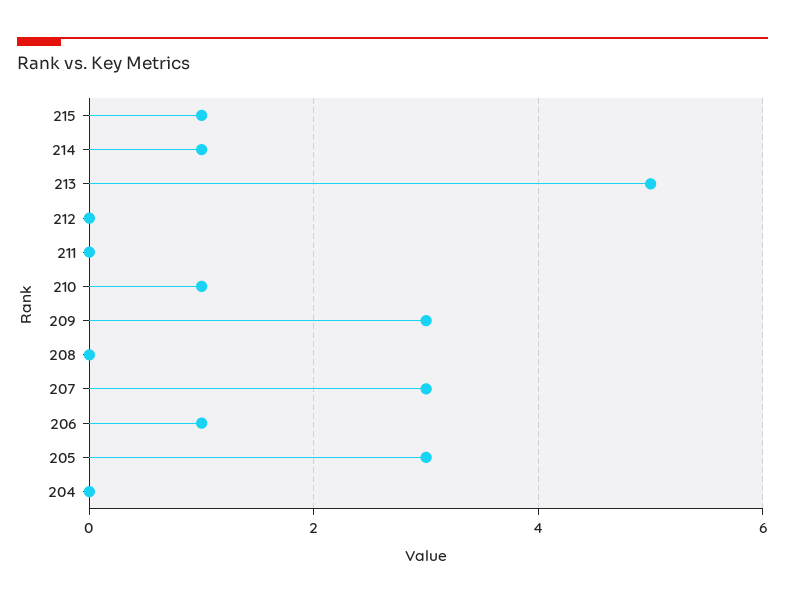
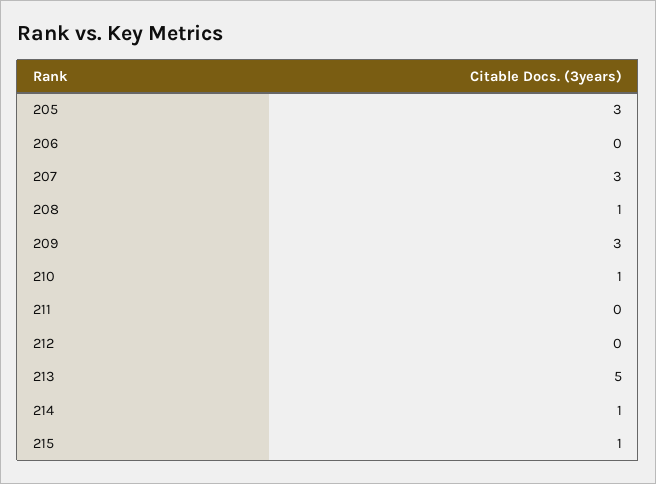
  {
    "215": 1,
    "214": 1,
    "213": 5,
    "212": 0,
    "211": 0,
    "210": 1,
    "209": 3,
-   "208": 0,
+   "208": 1,
    "207": 3,
-   "206": 1,
+   "206": 0,
-   "205": 3,
+   "205": 3
-   "204": 0
  }

